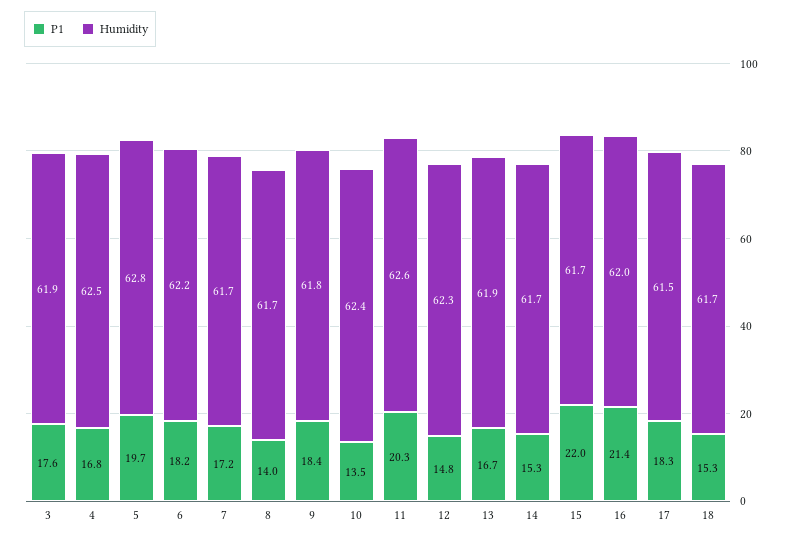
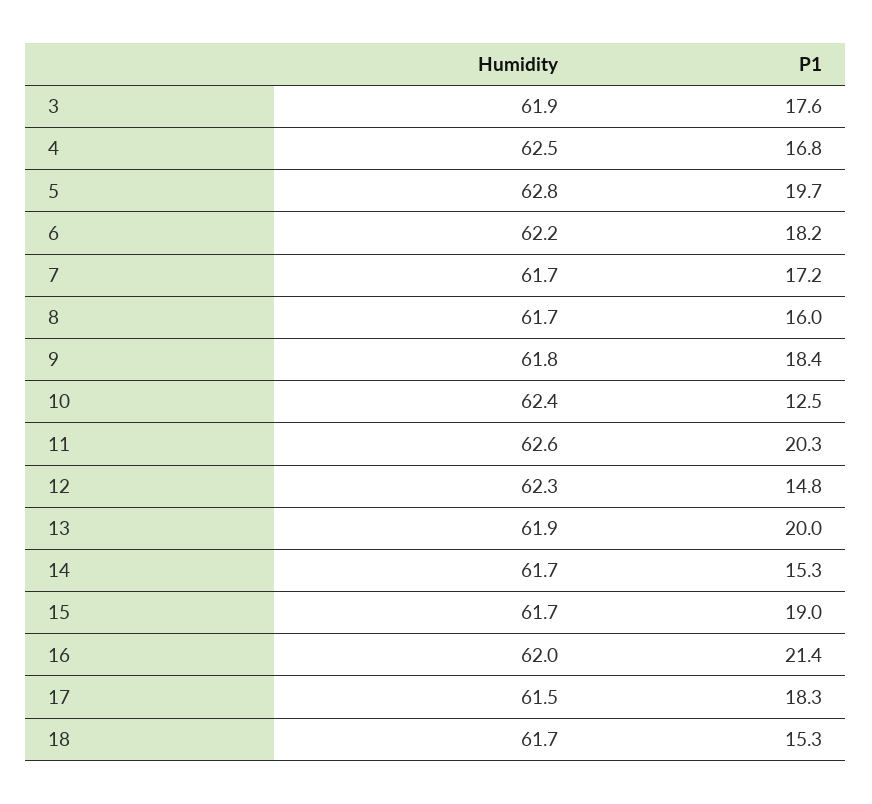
  {
    "P1": {
      "3": 17.6,
      "4": 16.8,
      "5": 19.7,
      "6": 18.2,
      "7": 17.2,
-     "8": 14,
+     "8": 16,
      "9": 18.4,
-     "10": 13.5,
+     "10": 12.5,
      "11": 20.3,
      "12": 14.8,
-     "13": 16.7,
+     "13": 20,
      "14": 15.3,
-     "15": 22,
+     "15": 19,
      "16": 21.4,
      "17": 18.3,
      "18": 15.3
    },
    "Humidity": {
      "3": 61.9,
      "4": 62.5,
      "5": 62.8,
      "6": 62.2,
      "7": 61.7,
      "8": 61.7,
      "9": 61.8,
      "10": 62.4,
      "11": 62.6,
      "12": 62.3,
      "13": 61.9,
      "14": 61.7,
      "15": 61.7,
      "16": 62,
      "17": 61.5,
      "18": 61.7
    }
  }

